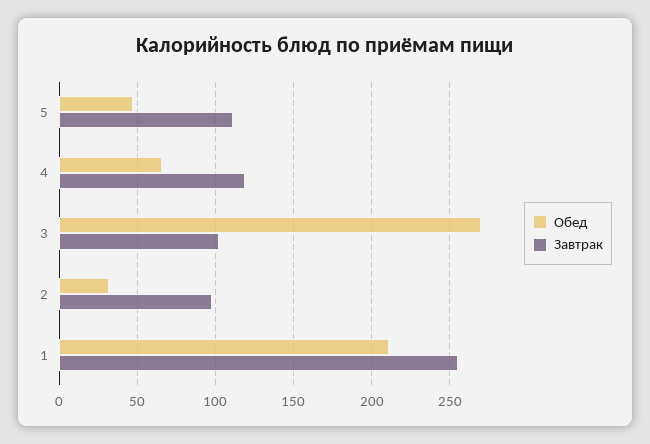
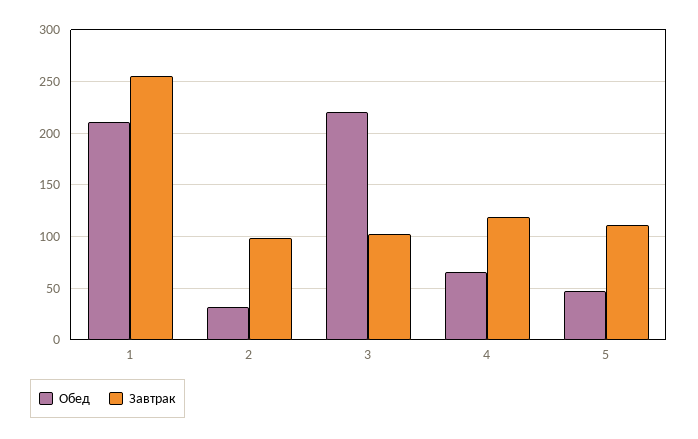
  {
    "Обед": {
      "5": 45,
      "4": 65,
-     "3": 270,
+     "3": 220,
      "2": 30,
      "1": 210
    },
    "Завтрак": {
      "5": 110,
      "4": 120,
      "3": 100,
      "2": 100,
      "1": 255
    }
  }

